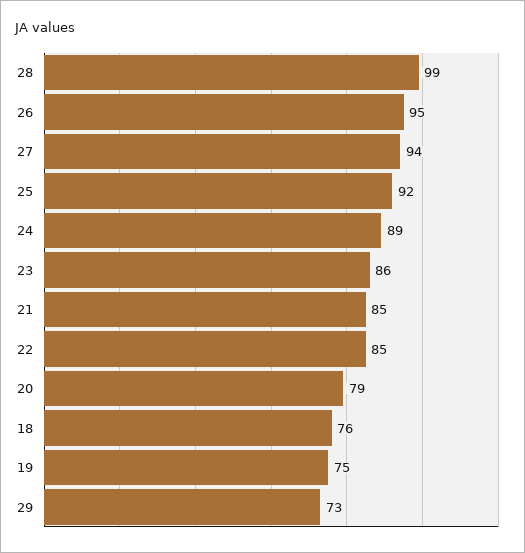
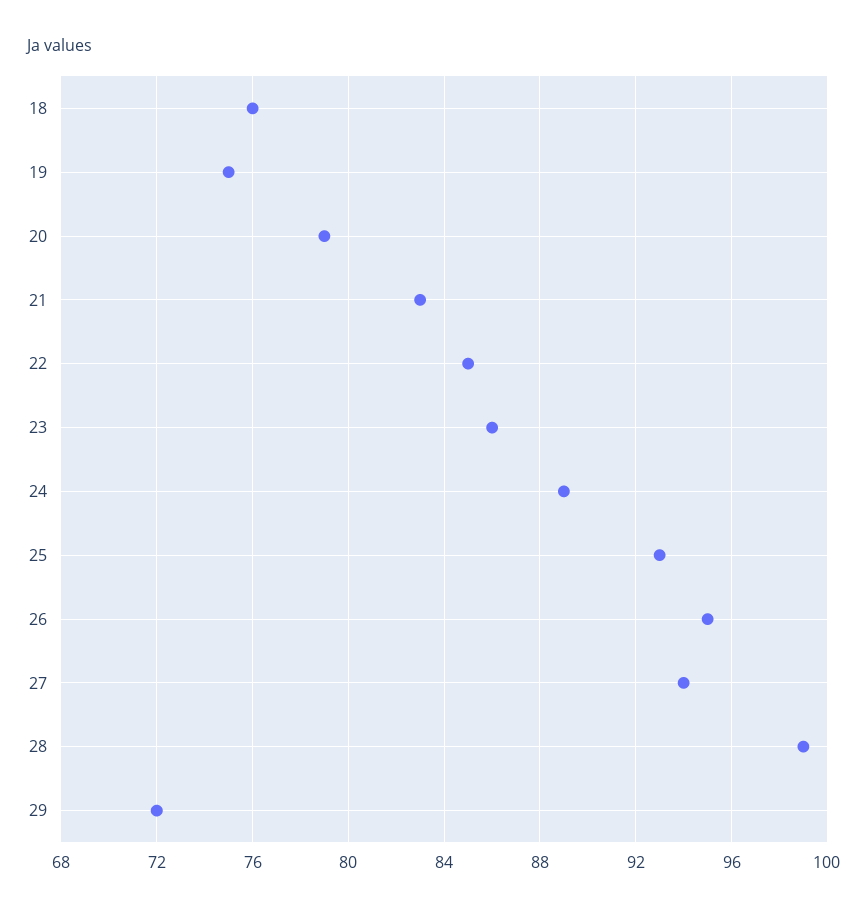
  {
    "28": 99,
    "26": 95,
    "27": 94,
-   "25": 92,
+   "25": 93,
    "24": 89,
    "23": 86,
-   "21": 85,
+   "21": 83,
    "22": 85,
    "20": 79,
    "18": 76,
    "19": 75,
-   "29": 73
+   "29": 72
  }

